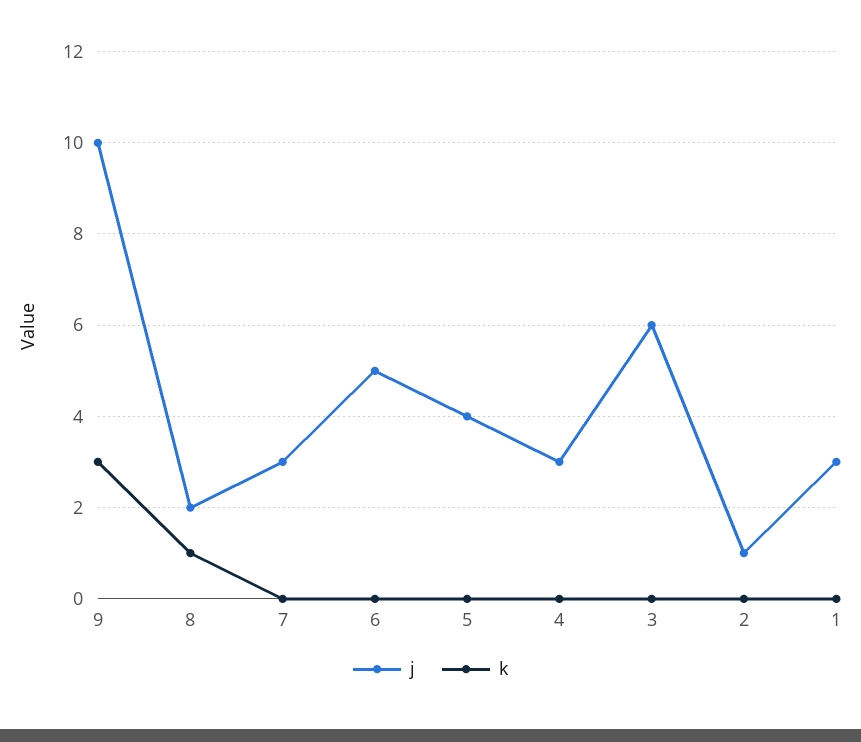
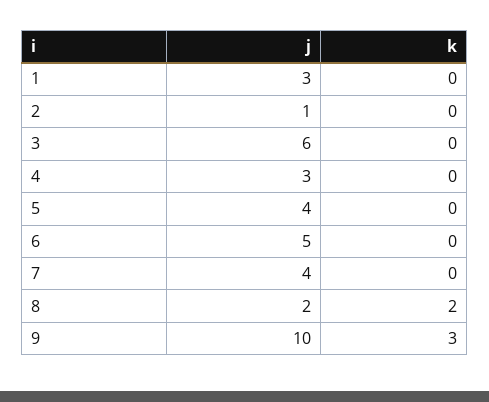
  {
    "j": {
      "9": 10,
      "8": 2,
-     "7": 3,
+     "7": 4,
      "6": 5,
      "5": 4,
      "4": 3,
      "3": 6,
      "2": 1,
      "1": 3
    },
    "k": {
      "9": 3,
-     "8": 1,
+     "8": 2,
      "7": 0,
      "6": 0,
      "5": 0,
      "4": 0,
      "3": 0,
      "2": 0,
      "1": 0
    }
  }

